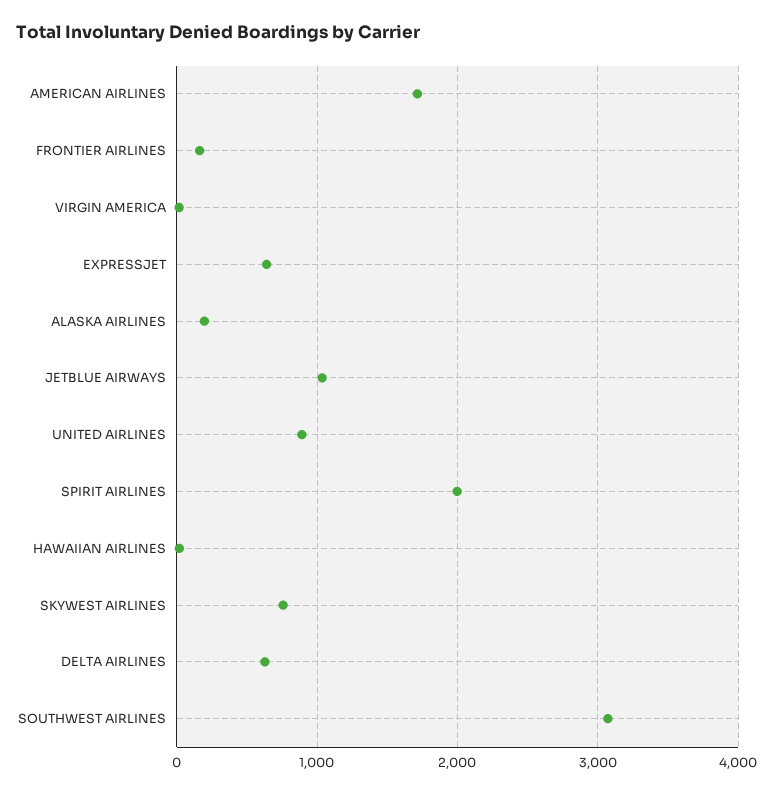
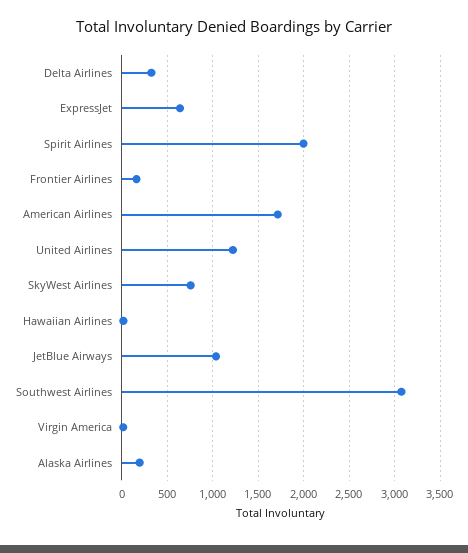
  {
    "AMERICAN AIRLINES": 1700,
    "FRONTIER AIRLINES": 200,
    "VIRGIN AMERICA": 0,
    "EXPRESSJET": 600,
    "ALASKA AIRLINES": 200,
    "JETBLUE AIRWAYS": 1000,
-   "UNITED AIRLINES": 900,
+   "UNITED AIRLINES": 1200,
    "SPIRIT AIRLINES": 2000,
    "HAWAIIAN AIRLINES": 0,
    "SKYWEST AIRLINES": 800,
-   "DELTA AIRLINES": 600,
+   "DELTA AIRLINES": 300,
    "SOUTHWEST AIRLINES": 3100
  }

